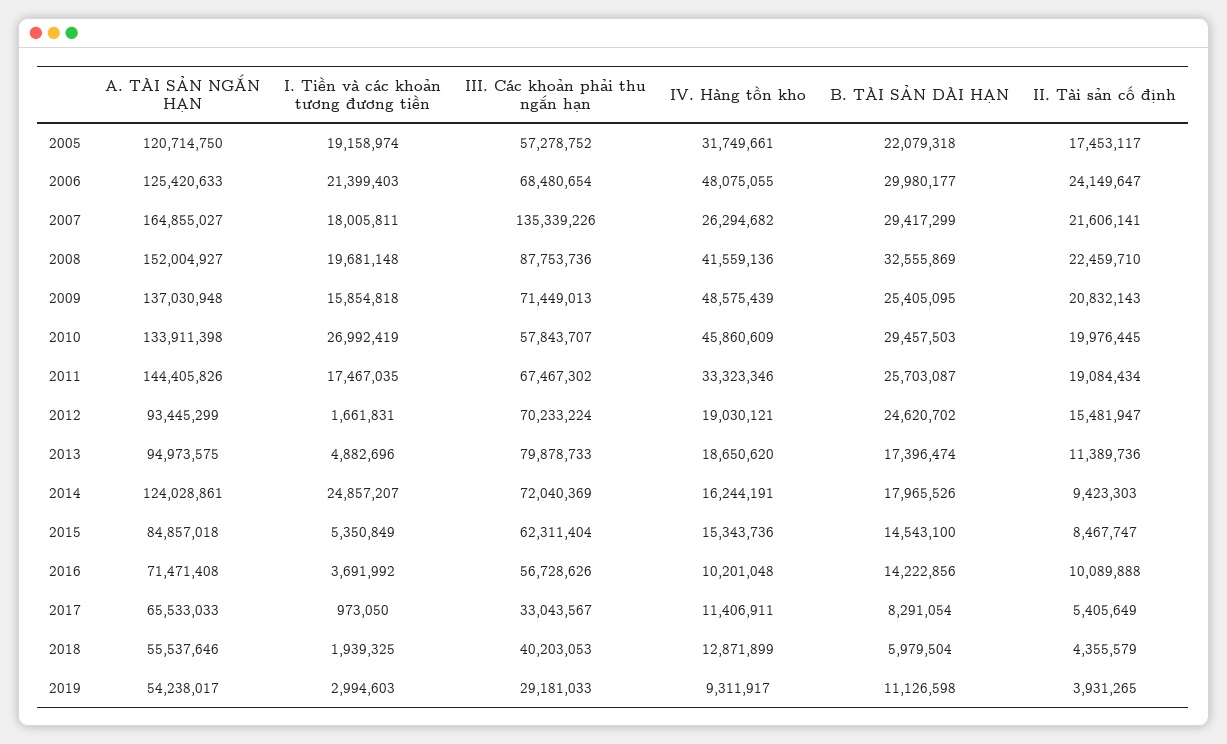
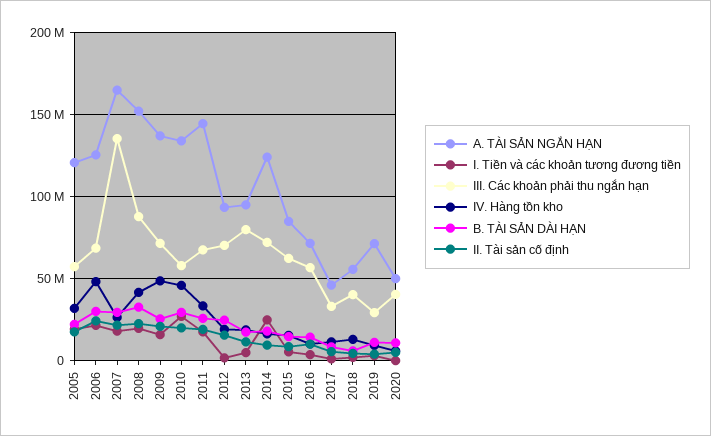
  {
    "A. TÀI SẢN NGẮN HẠN": {
      "2005": 120714750,
      "2006": 125420633,
      "2007": 164855027,
      "2008": 152004927,
      "2009": 137030948,
      "2010": 133911398,
      "2011": 144405826,
      "2012": 93445299,
      "2013": 94973575,
      "2014": 124028861,
      "2015": 84857018,
      "2016": 71471408,
-     "2017": 65533033,
+     "2017": 45000000,
      "2018": 55537646,
-     "2019": 54238017
+     "2019": 70000000,
+     "2020": 50000000
    },
    "I. Tiền và các khoản tương đương tiền": {
      "2005": 19158974,
      "2006": 21399403,
      "2007": 18005811,
      "2008": 19681148,
      "2009": 15854818,
      "2010": 26992419,
      "2011": 17467035,
      "2012": 1661831,
      "2013": 4882696,
      "2014": 24857207,
      "2015": 5350849,
      "2016": 3691992,
      "2017": 973050,
      "2018": 1939325,
-     "2019": 2994603
+     "2019": 2994603,
+     "2020": 0
    },
    "III. Các khoản phải thu ngắn hạn": {
      "2005": 57278752,
      "2006": 68480654,
      "2007": 135339226,
      "2008": 87753736,
      "2009": 71449013,
      "2010": 57843707,
      "2011": 67467302,
      "2012": 70233224,
      "2013": 79878733,
      "2014": 72040369,
      "2015": 62311404,
      "2016": 56728626,
      "2017": 33043567,
      "2018": 40203053,
-     "2019": 29181033
+     "2019": 29181033,
+     "2020": 40000000
    },
    "IV. Hàng tồn kho": {
      "2005": 31749661,
      "2006": 48075055,
      "2007": 26294682,
      "2008": 41559136,
      "2009": 48575439,
      "2010": 45860609,
      "2011": 33323346,
      "2012": 19030121,
      "2013": 18650620,
      "2014": 16244191,
      "2015": 15343736,
      "2016": 10201048,
      "2017": 11406911,
      "2018": 12871899,
-     "2019": 9311917
+     "2019": 9311917,
+     "2020": 5000000
    },
    "B. TÀI SẢN DÀI HẠN": {
      "2005": 22079318,
      "2006": 29980177,
      "2007": 29417299,
      "2008": 32555869,
      "2009": 25405095,
      "2010": 29457503,
      "2011": 25703087,
      "2012": 24620702,
      "2013": 17396474,
      "2014": 17965526,
      "2015": 14543100,
      "2016": 14222856,
      "2017": 8291054,
      "2018": 5979504,
-     "2019": 11126598
+     "2019": 11126598,
+     "2020": 10000000
    },
    "II. Tài sản cố định": {
      "2005": 17453117,
      "2006": 24149647,
      "2007": 21606141,
      "2008": 22459710,
      "2009": 20832143,
      "2010": 19976445,
      "2011": 19084434,
      "2012": 15481947,
      "2013": 11389736,
      "2014": 9423303,
      "2015": 8467747,
      "2016": 10089888,
      "2017": 5405649,
      "2018": 4355579,
-     "2019": 3931265
+     "2019": 3931265,
+     "2020": 5000000
    }
  }

